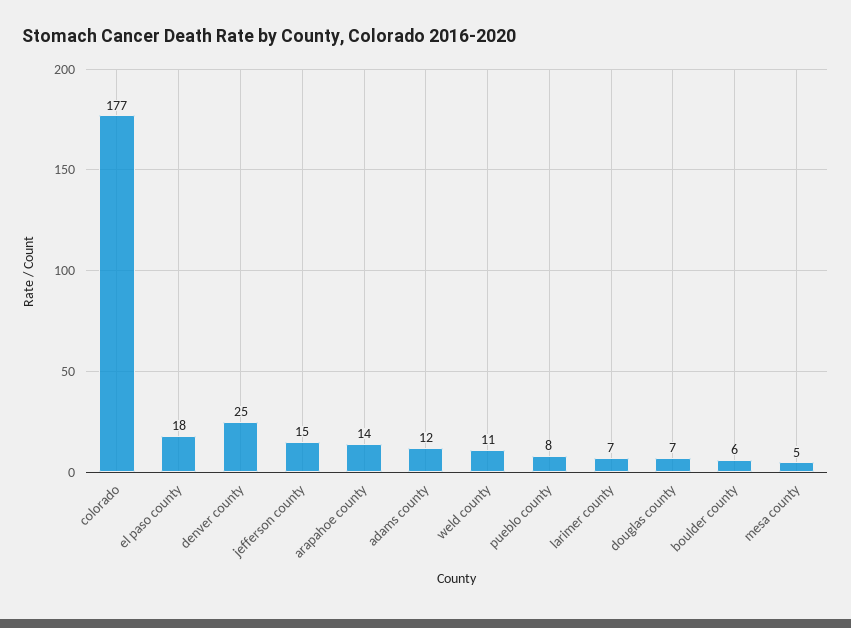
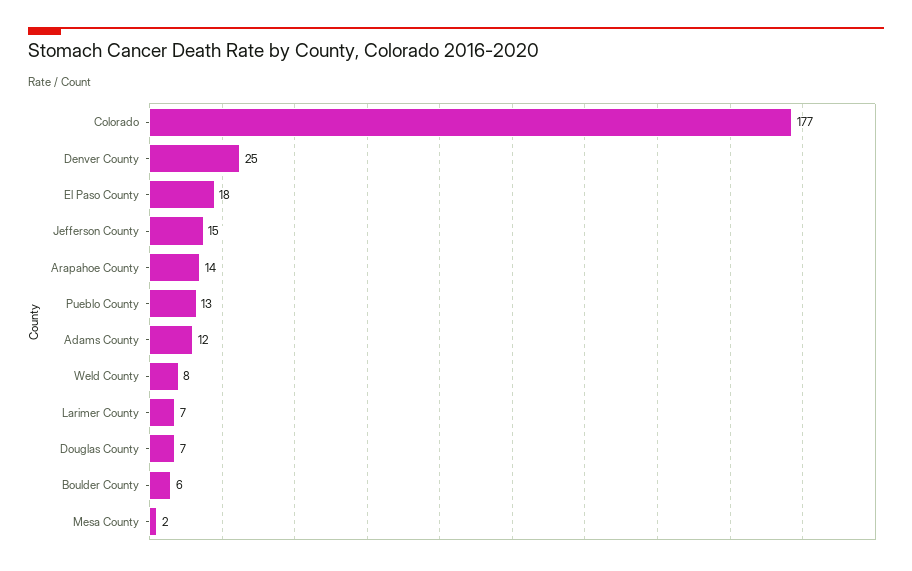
  {
    "colorado": 177,
    "el paso county": 18,
    "denver county": 25,
    "jefferson county": 15,
    "arapahoe county": 14,
    "adams county": 12,
-   "weld county": 11,
+   "weld county": 8,
-   "pueblo county": 8,
+   "pueblo county": 13,
    "larimer county": 7,
    "douglas county": 7,
    "boulder county": 6,
-   "mesa county": 5
+   "mesa county": 2
  }

